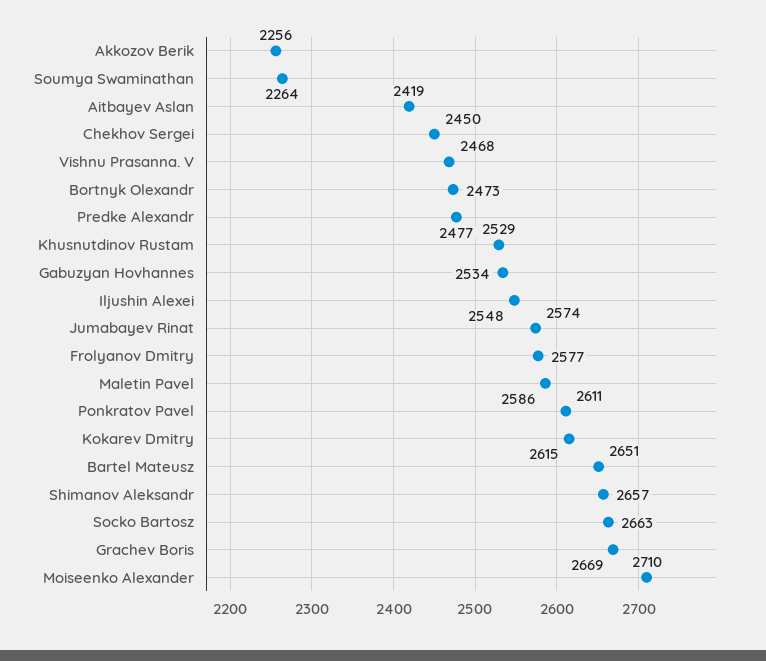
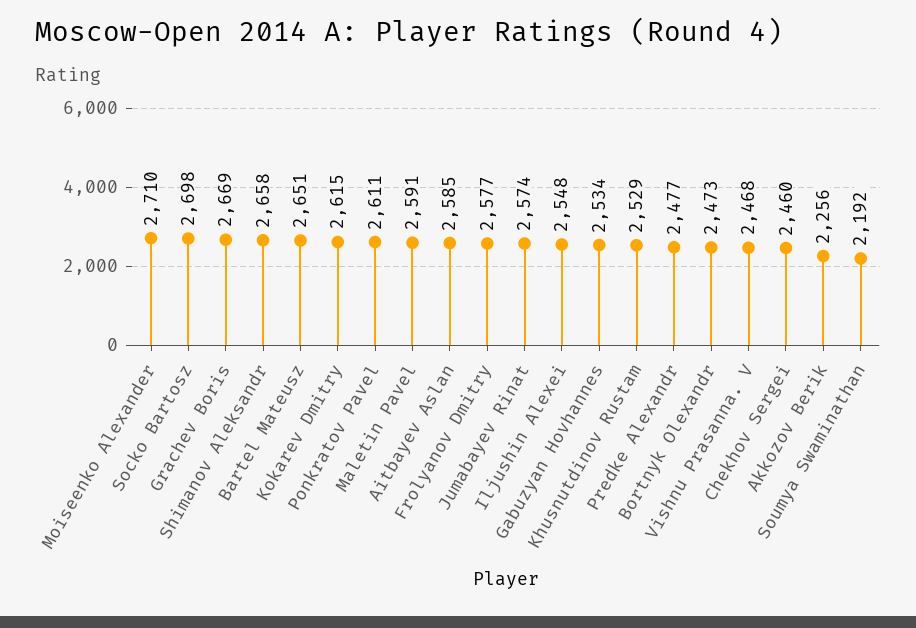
  {
    "Akkozov Berik": 2256,
-   "Soumya Swaminathan": 2264,
+   "Soumya Swaminathan": 2192,
-   "Aitbayev Aslan": 2419,
+   "Aitbayev Aslan": 2585,
-   "Chekhov Sergei": 2450,
+   "Chekhov Sergei": 2460,
    "Vishnu Prasanna. V": 2468,
    "Bortnyk Olexandr": 2473,
    "Predke Alexandr": 2477,
    "Khusnutdinov Rustam": 2529,
    "Gabuzyan Hovhannes": 2534,
    "Iljushin Alexei": 2548,
    "Jumabayev Rinat": 2574,
    "Frolyanov Dmitry": 2577,
-   "Maletin Pavel": 2586,
+   "Maletin Pavel": 2591,
    "Ponkratov Pavel": 2611,
    "Kokarev Dmitry": 2615,
    "Bartel Mateusz": 2651,
-   "Shimanov Aleksandr": 2657,
+   "Shimanov Aleksandr": 2658,
-   "Socko Bartosz": 2663,
+   "Socko Bartosz": 2698,
    "Grachev Boris": 2669,
    "Moiseenko Alexander": 2710
  }

